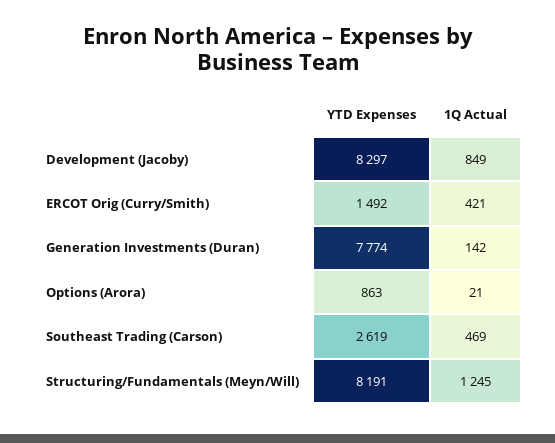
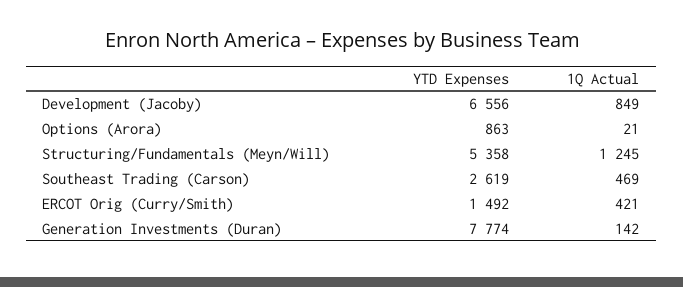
  {
    "YTD Expenses": {
-     "Development (Jacoby)": 8297,
+     "Development (Jacoby)": 6556,
      "ERCOT Orig (Curry/Smith)": 1492,
      "Generation Investments (Duran)": 7774,
      "Options (Arora)": 863,
      "Southeast Trading (Carson)": 2619,
-     "Structuring/Fundamentals (Meyn/Will)": 8191
+     "Structuring/Fundamentals (Meyn/Will)": 5358
    },
    "1Q Actual": {
      "Development (Jacoby)": 849,
      "ERCOT Orig (Curry/Smith)": 421,
      "Generation Investments (Duran)": 142,
      "Options (Arora)": 21,
      "Southeast Trading (Carson)": 469,
      "Structuring/Fundamentals (Meyn/Will)": 1245
    }
  }

